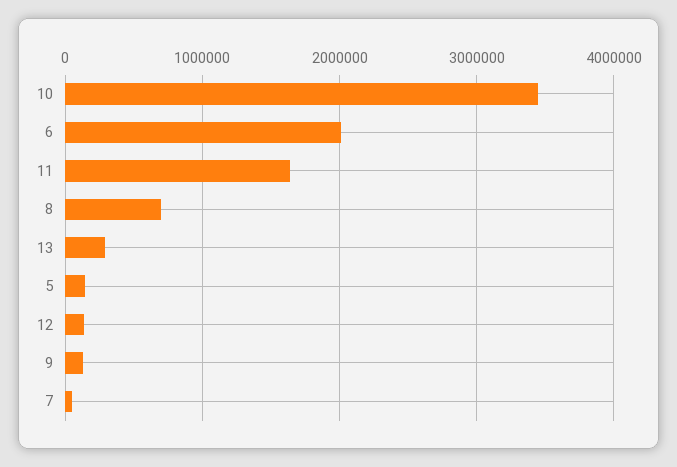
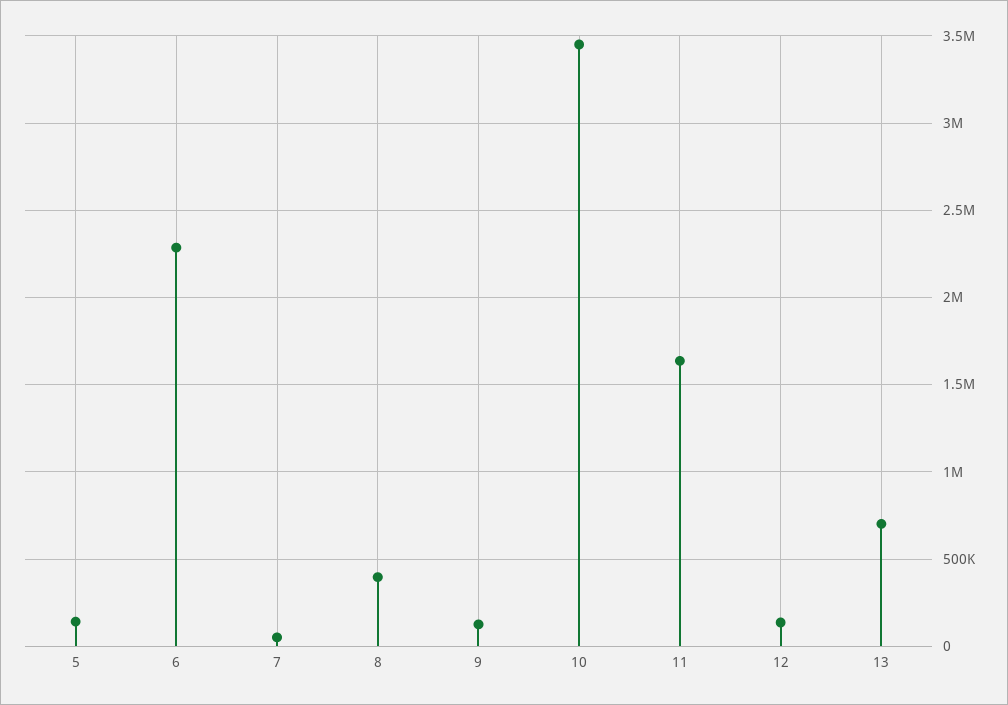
  {
    "10": 3450000,
-   "6": 2000000,
+   "6": 2300000,
    "11": 1650000,
-   "8": 700000,
+   "8": 400000,
-   "13": 300000,
+   "13": 700000,
    "5": 150000,
    "12": 150000,
    "9": 150000,
    "7": 50000
  }

